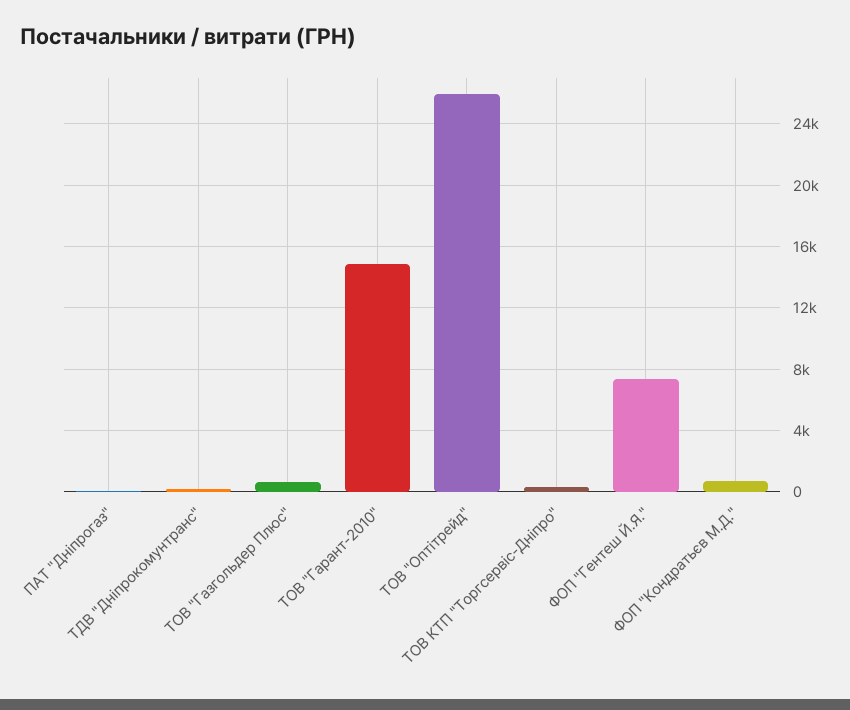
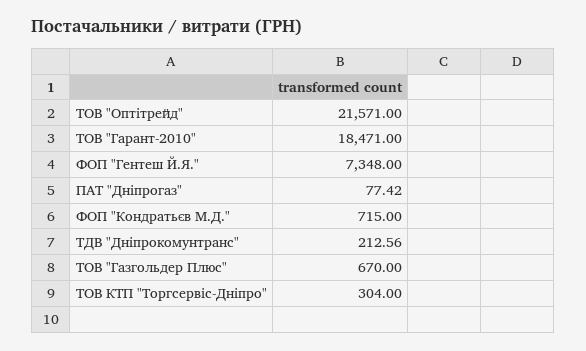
  {
    "ПАТ \"Дніпрогаз\"": 77.42,
    "ТДВ \"Дніпрокомунтранс\"": 212.56,
    "ТОВ \"Газгольдер Плюс\"": 670,
-   "ТОВ \"Гарант-2010\"": 15000,
+   "ТОВ \"Гарант-2010\"": 18471,
-   "ТОВ \"Оптітрейд\"": 26000,
+   "ТОВ \"Оптітрейд\"": 21571,
    "ТОВ КТП \"Торгсервіс-Дніпро\"": 304,
    "ФОП \"Гентеш Й.Я.\"": 7348,
    "ФОП \"Кондратьєв М.Д.\"": 715
  }

